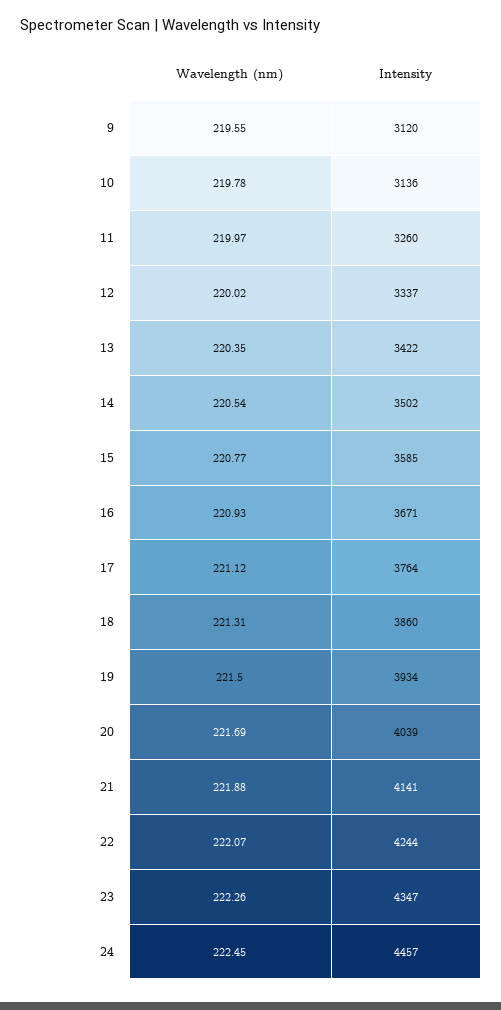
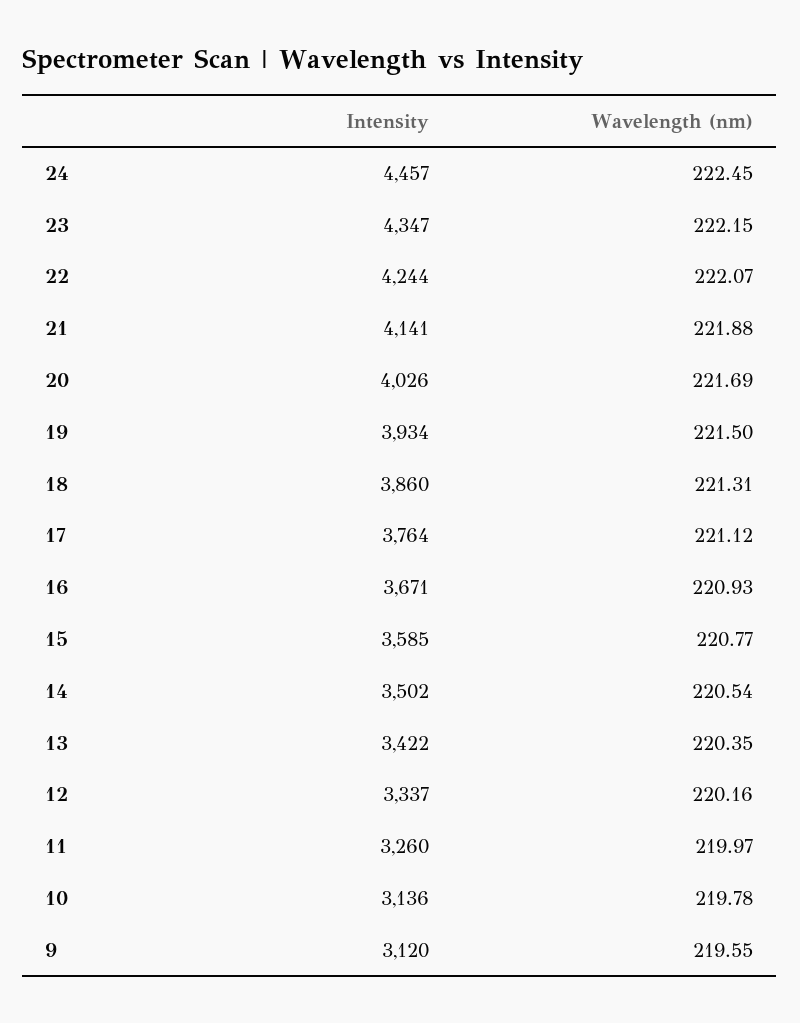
  {
    "Wavelength (nm)": {
      "9": 219.55,
      "10": 219.78,
      "11": 219.97,
-     "12": 220.02,
+     "12": 220.16,
      "13": 220.35,
      "14": 220.54,
      "15": 220.77,
      "16": 220.93,
      "17": 221.12,
      "18": 221.31,
      "19": 221.5,
      "20": 221.69,
      "21": 221.88,
      "22": 222.07,
-     "23": 222.26,
+     "23": 222.15,
      "24": 222.45
    },
    "Intensity": {
      "9": 3120,
      "10": 3136,
      "11": 3260,
      "12": 3337,
      "13": 3422,
      "14": 3502,
      "15": 3585,
      "16": 3671,
      "17": 3764,
      "18": 3860,
      "19": 3934,
-     "20": 4039,
+     "20": 4026,
      "21": 4141,
      "22": 4244,
      "23": 4347,
      "24": 4457
    }
  }

